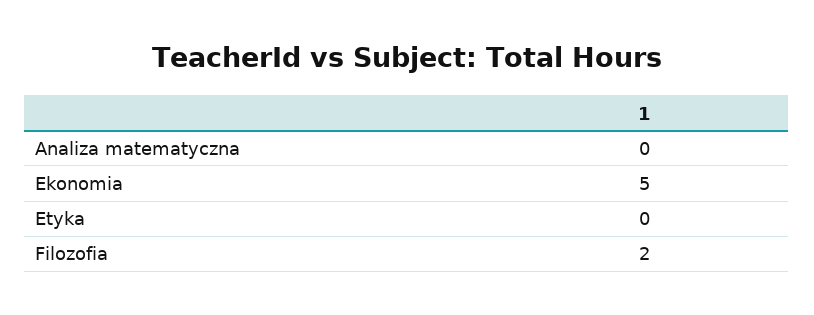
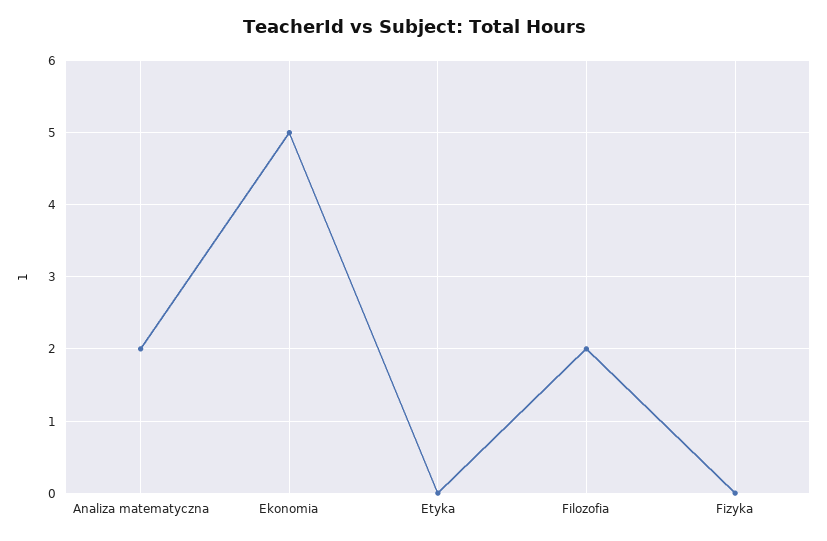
  {
-   "Analiza matematyczna": 0,
+   "Analiza matematyczna": 2,
    "Ekonomia": 5,
    "Etyka": 0,
-   "Filozofia": 2
+   "Filozofia": 2,
+   "Fizyka": 0
  }

